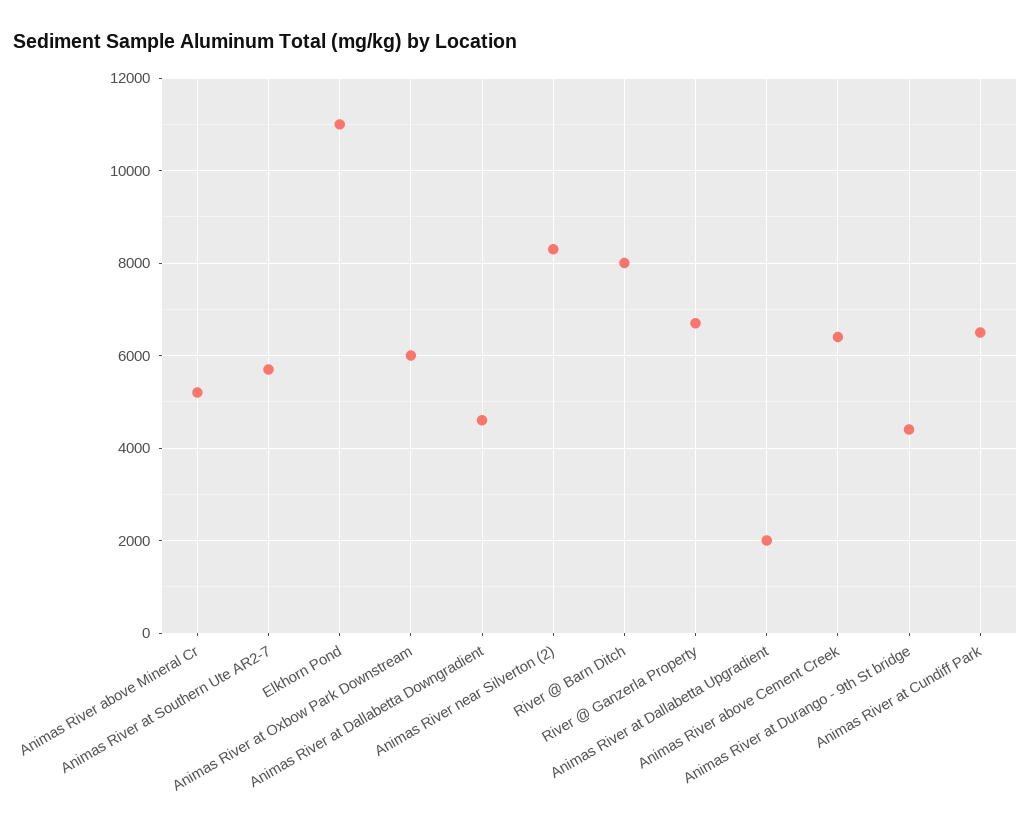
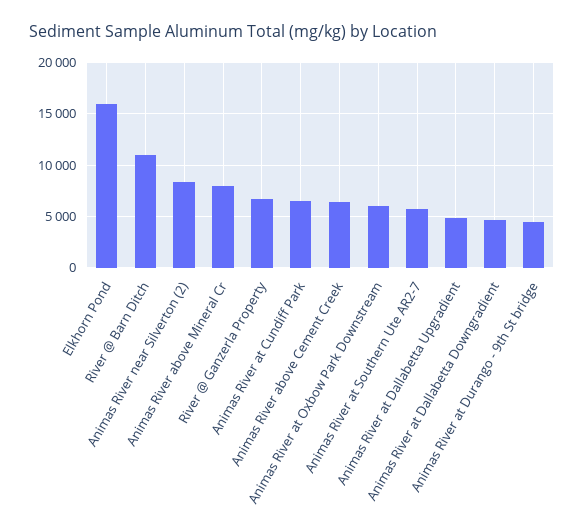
  {
-   "Animas River above Mineral Cr": 5200,
+   "Animas River above Mineral Cr": 8000,
    "Animas River at Southern Ute AR2-7": 5800,
-   "Elkhorn Pond": 11000,
+   "Elkhorn Pond": 16000,
    "Animas River at Oxbow Park Downstream": 6000,
    "Animas River at Dallabetta Downgradient": 4600,
    "Animas River near Silverton (2)": 8400,
-   "River @ Barn Ditch": 8000,
+   "River @ Barn Ditch": 11000,
    "River @ Ganzerla Property": 6800,
-   "Animas River at Dallabetta Upgradient": 2000,
+   "Animas River at Dallabetta Upgradient": 5000,
    "Animas River above Cement Creek": 6400,
    "Animas River at Durango - 9th St bridge": 4400,
    "Animas River at Cundiff Park": 6600
  }

